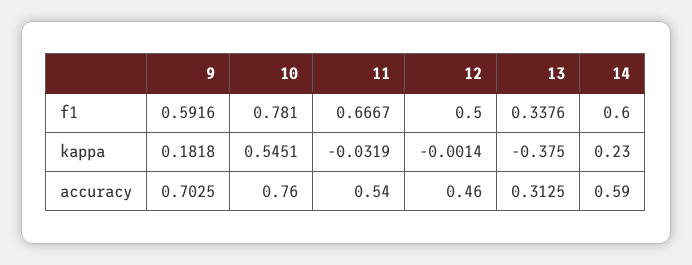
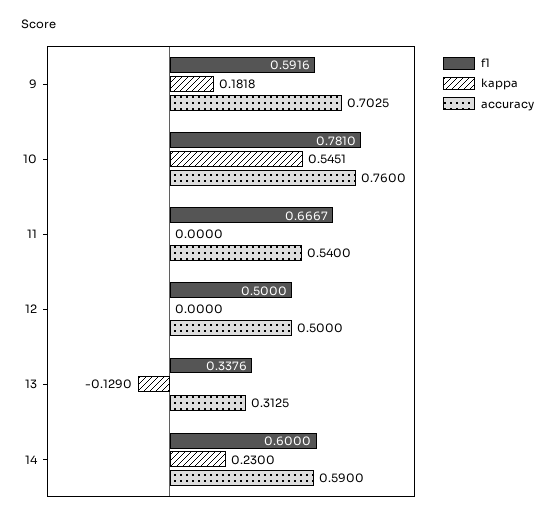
  {
    "f1": {
      "9": 0.5916,
      "10": 0.781,
      "11": 0.6667,
      "12": 0.5,
      "13": 0.3376,
      "14": 0.6
    },
    "kappa": {
      "9": 0.1818,
      "10": 0.5451,
-     "11": -0.0319,
+     "11": 0,
-     "12": -0.0014,
+     "12": 0,
-     "13": -0.375,
+     "13": -0.129,
      "14": 0.23
    },
    "accuracy": {
      "9": 0.7025,
      "10": 0.76,
      "11": 0.54,
-     "12": 0.46,
+     "12": 0.5,
      "13": 0.3125,
      "14": 0.59
    }
  }

